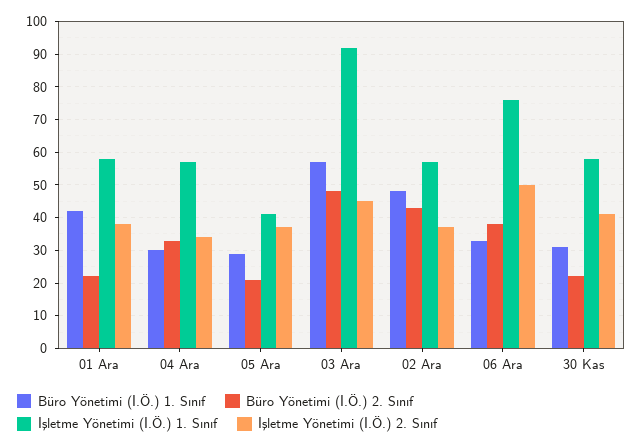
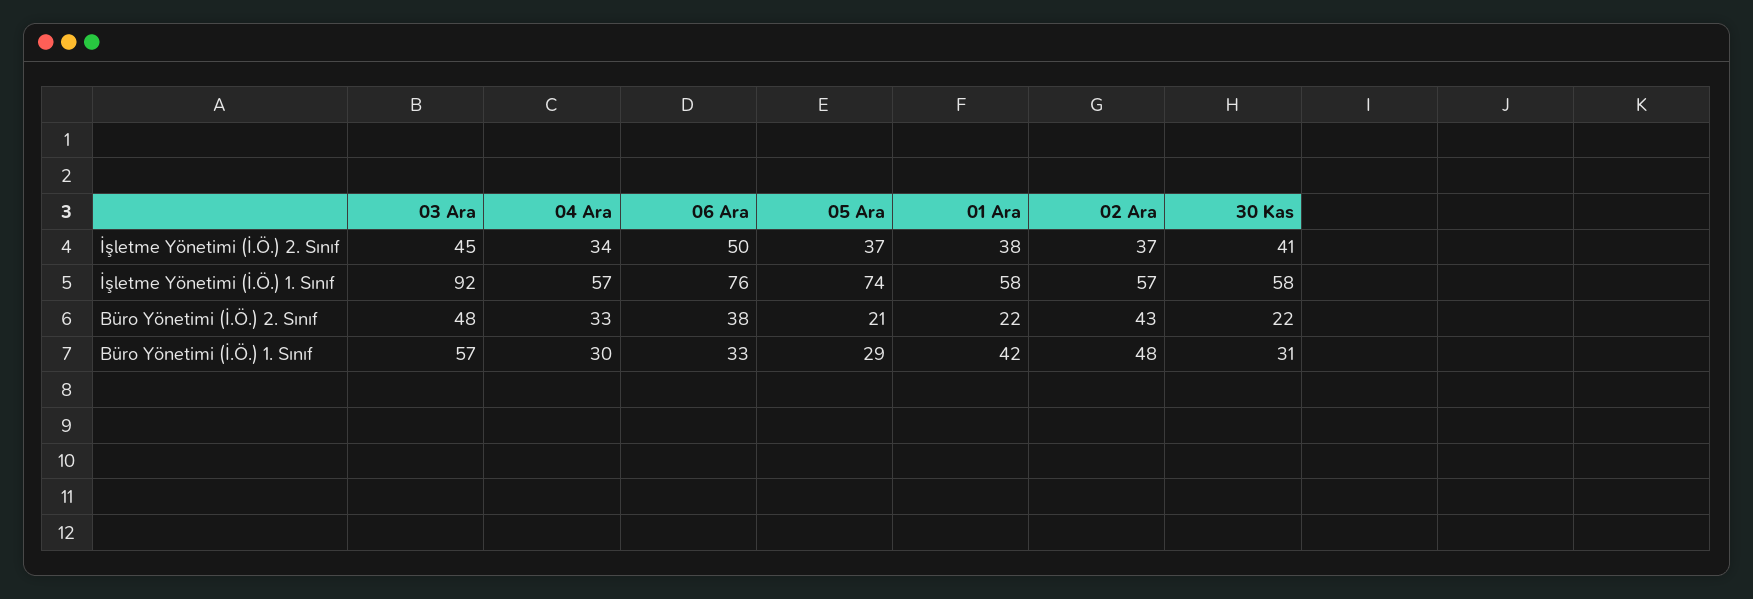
  {
    "Büro Yönetimi (İ.Ö.) 1. Sınıf": {
      "01 Ara": 42,
      "04 Ara": 30,
      "05 Ara": 29,
      "03 Ara": 57,
      "02 Ara": 48,
      "06 Ara": 33,
      "30 Kas": 31
    },
    "Büro Yönetimi (İ.Ö.) 2. Sınıf": {
      "01 Ara": 22,
      "04 Ara": 33,
      "05 Ara": 21,
      "03 Ara": 48,
      "02 Ara": 43,
      "06 Ara": 38,
      "30 Kas": 22
    },
    "İşletme Yönetimi (İ.Ö.) 1. Sınıf": {
      "01 Ara": 58,
      "04 Ara": 57,
-     "05 Ara": 40,
+     "05 Ara": 74,
      "03 Ara": 92,
      "02 Ara": 57,
      "06 Ara": 76,
      "30 Kas": 58
    },
    "İşletme Yönetimi (İ.Ö.) 2. Sınıf": {
      "01 Ara": 38,
      "04 Ara": 34,
      "05 Ara": 37,
      "03 Ara": 45,
      "02 Ara": 37,
      "06 Ara": 50,
      "30 Kas": 41
    }
  }

